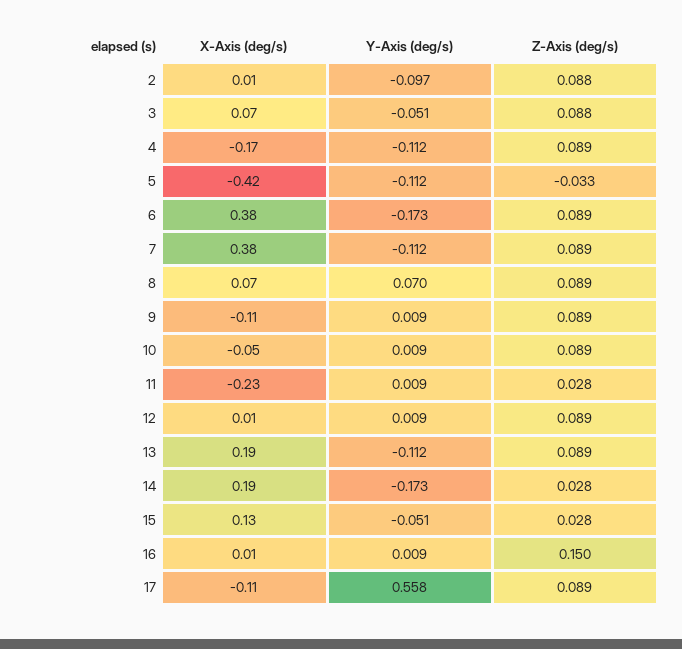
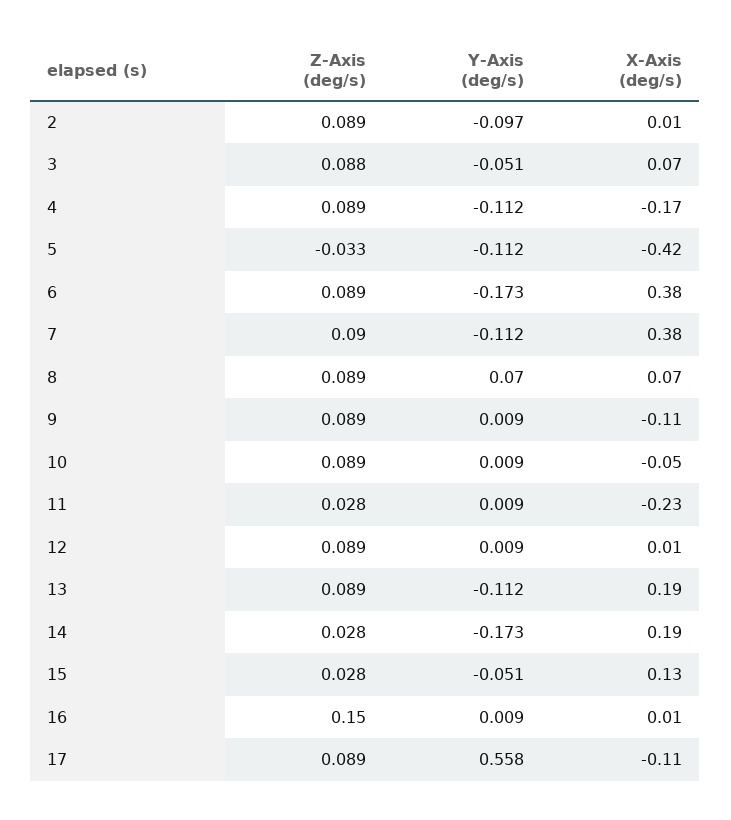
  {
    "X-Axis (deg/s)": {
      "2": 0.01,
      "3": 0.07,
      "4": -0.17,
      "5": -0.42,
      "6": 0.38,
      "7": 0.38,
      "8": 0.07,
      "9": -0.11,
      "10": -0.05,
      "11": -0.23,
      "12": 0.01,
      "13": 0.19,
      "14": 0.19,
      "15": 0.13,
      "16": 0.01,
      "17": -0.11
    },
    "Y-Axis (deg/s)": {
      "2": -0.097,
      "3": -0.051,
      "4": -0.112,
      "5": -0.112,
      "6": -0.173,
      "7": -0.112,
      "8": 0.07,
      "9": 0.009,
      "10": 0.009,
      "11": 0.009,
      "12": 0.009,
      "13": -0.112,
      "14": -0.173,
      "15": -0.051,
      "16": 0.009,
      "17": 0.558
    },
    "Z-Axis (deg/s)": {
-     "2": 0.088,
+     "2": 0.089,
      "3": 0.088,
      "4": 0.089,
      "5": -0.033,
      "6": 0.089,
-     "7": 0.089,
+     "7": 0.09,
      "8": 0.089,
      "9": 0.089,
      "10": 0.089,
      "11": 0.028,
      "12": 0.089,
      "13": 0.089,
      "14": 0.028,
      "15": 0.028,
      "16": 0.15,
      "17": 0.089
    }
  }

